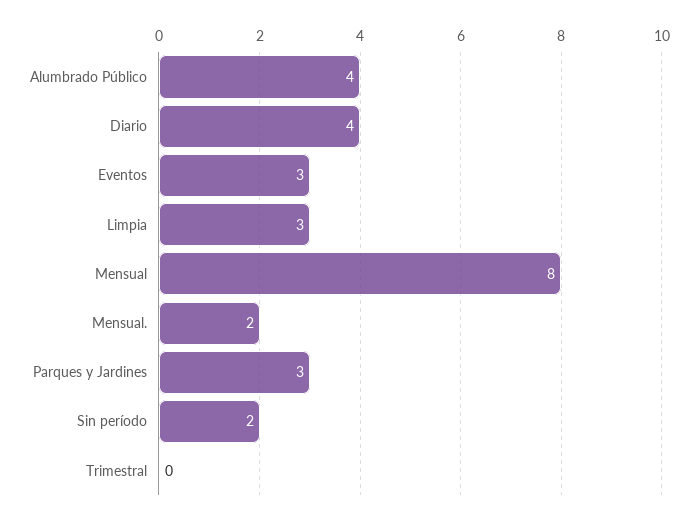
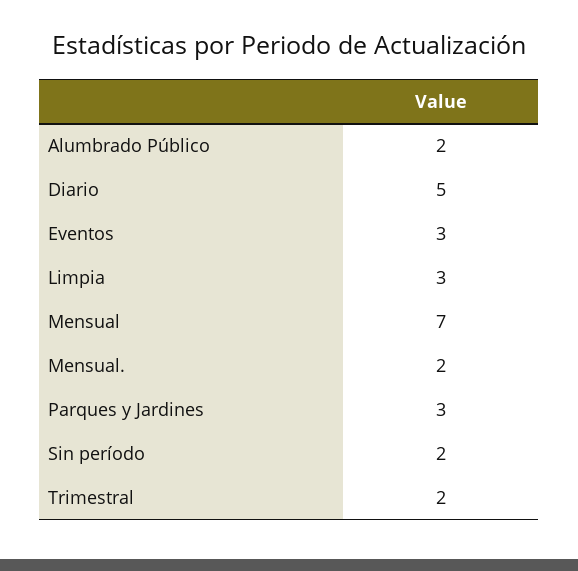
  {
-   "Alumbrado Público": 4,
+   "Alumbrado Público": 2,
-   "Diario": 4,
+   "Diario": 5,
    "Eventos": 3,
    "Limpia": 3,
-   "Mensual": 8,
+   "Mensual": 7,
    "Mensual.": 2,
    "Parques y Jardines": 3,
    "Sin período": 2,
-   "Trimestral": 0
+   "Trimestral": 2
  }

